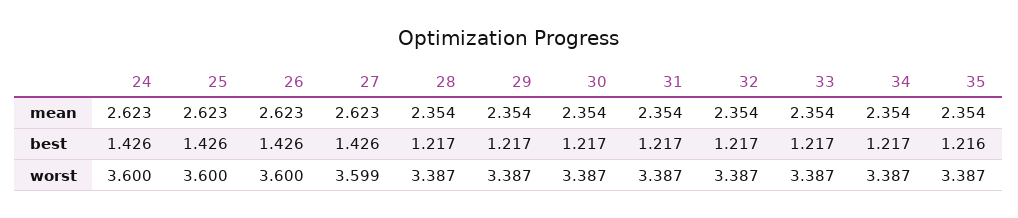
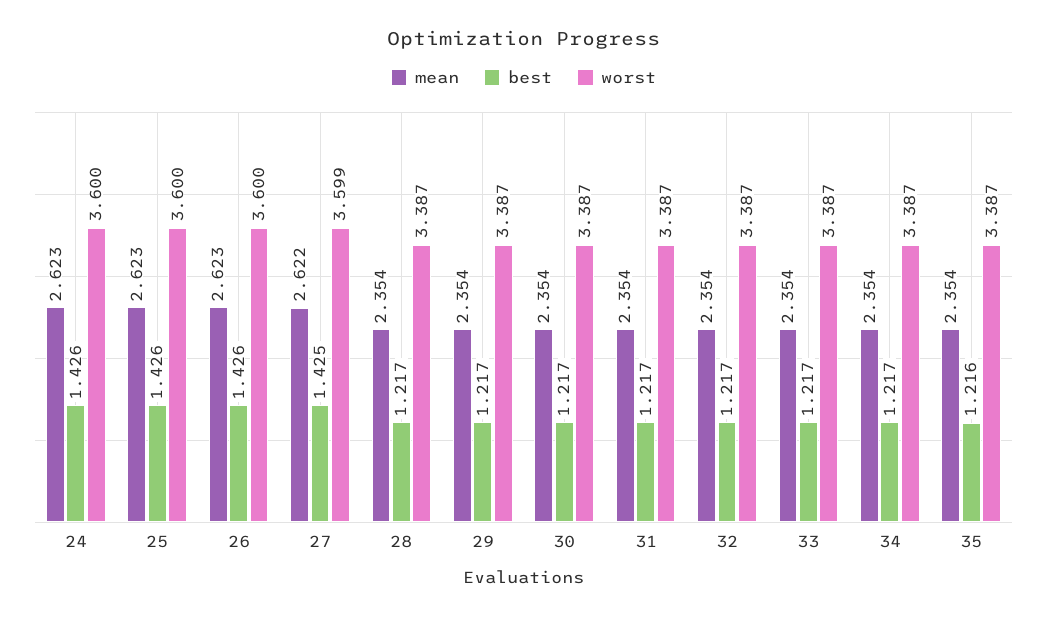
  {
    "mean": {
      "24": 2.623,
      "25": 2.623,
      "26": 2.623,
-     "27": 2.623,
+     "27": 2.622,
      "28": 2.354,
      "29": 2.354,
      "30": 2.354,
      "31": 2.354,
      "32": 2.354,
      "33": 2.354,
      "34": 2.354,
      "35": 2.354
    },
    "best": {
      "24": 1.426,
      "25": 1.426,
      "26": 1.426,
-     "27": 1.426,
+     "27": 1.425,
      "28": 1.217,
      "29": 1.217,
      "30": 1.217,
      "31": 1.217,
      "32": 1.217,
      "33": 1.217,
      "34": 1.217,
      "35": 1.216
    },
    "worst": {
      "24": 3.6,
      "25": 3.6,
      "26": 3.6,
      "27": 3.599,
      "28": 3.387,
      "29": 3.387,
      "30": 3.387,
      "31": 3.387,
      "32": 3.387,
      "33": 3.387,
      "34": 3.387,
      "35": 3.387
    }
  }

